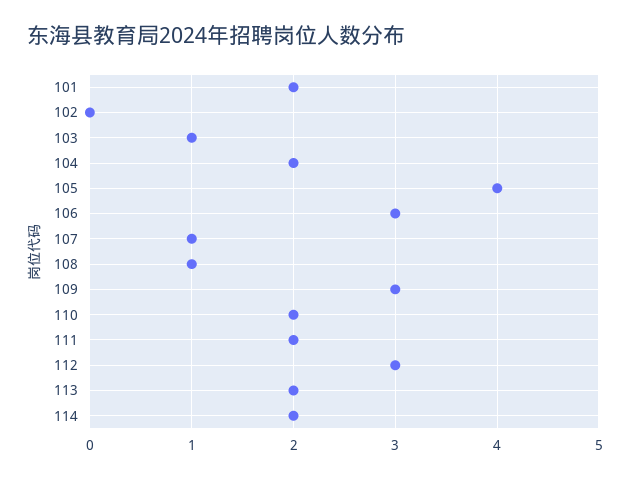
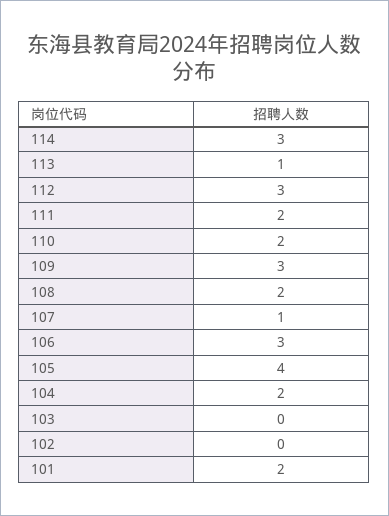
  {
    "101": 2,
    "102": 0,
-   "103": 1,
+   "103": 0,
    "104": 2,
    "105": 4,
    "106": 3,
    "107": 1,
-   "108": 1,
+   "108": 2,
    "109": 3,
    "110": 2,
    "111": 2,
    "112": 3,
-   "113": 2,
+   "113": 1,
-   "114": 2
+   "114": 3
  }

